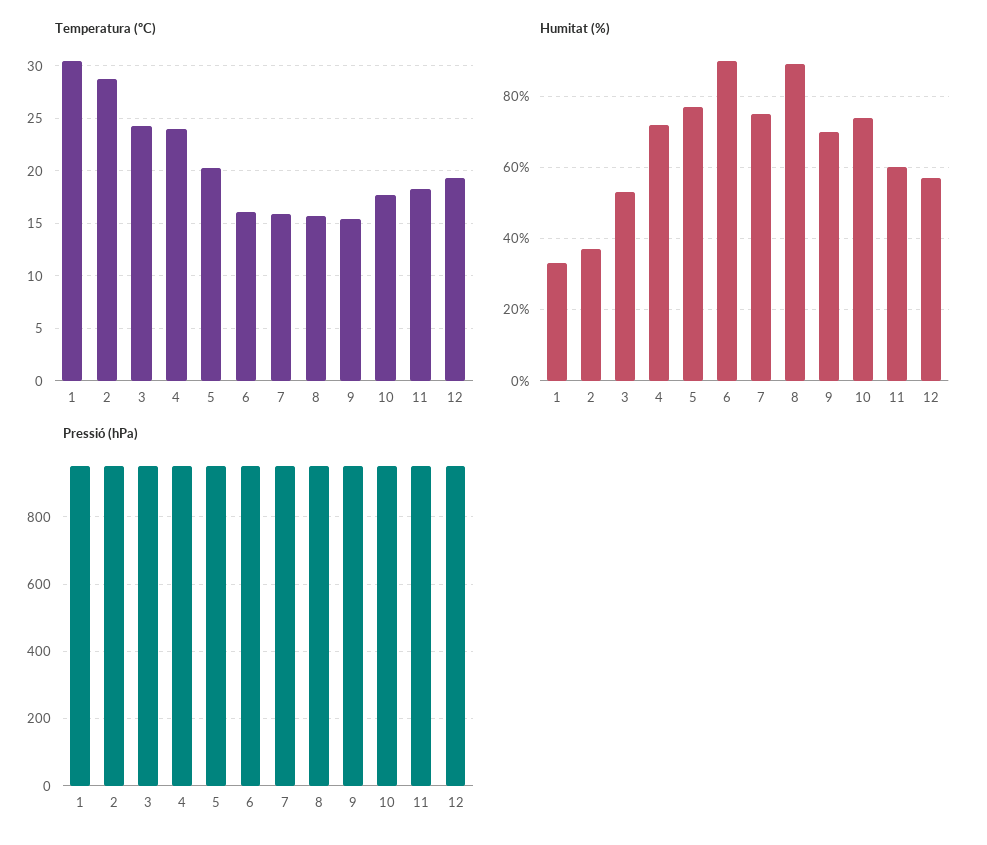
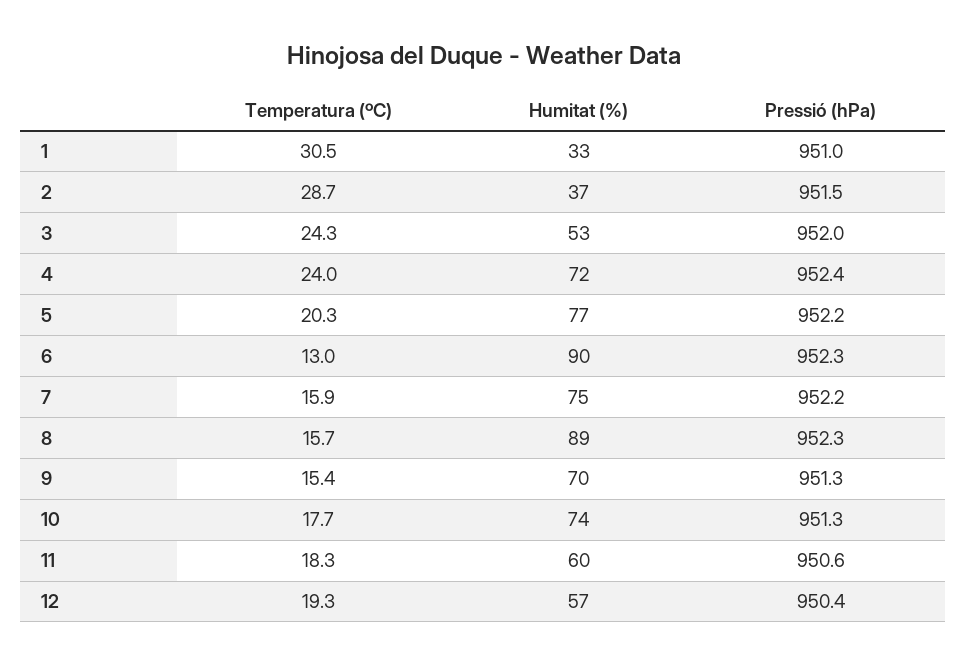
  {
    "Temperatura (ºC)": {
      "1": 30.5,
      "2": 28.7,
      "3": 24.3,
      "4": 24,
      "5": 20.3,
-     "6": 16,
+     "6": 13,
      "7": 15.9,
      "8": 15.7,
      "9": 15.4,
      "10": 17.7,
      "11": 18.3,
      "12": 19.3
    },
    "Humitat (%)": {
      "1": 33,
      "2": 37,
      "3": 53,
      "4": 72,
      "5": 77,
      "6": 90,
      "7": 75,
      "8": 89,
      "9": 70,
      "10": 74,
      "11": 60,
      "12": 57
    },
    "Pressió (hPa)": {
      "1": 951,
      "2": 951.5,
      "3": 952,
      "4": 952.4,
      "5": 952.2,
      "6": 952.3,
      "7": 952.2,
      "8": 952.3,
      "9": 951.3,
      "10": 951.3,
      "11": 950.6,
      "12": 950.4
    }
  }

